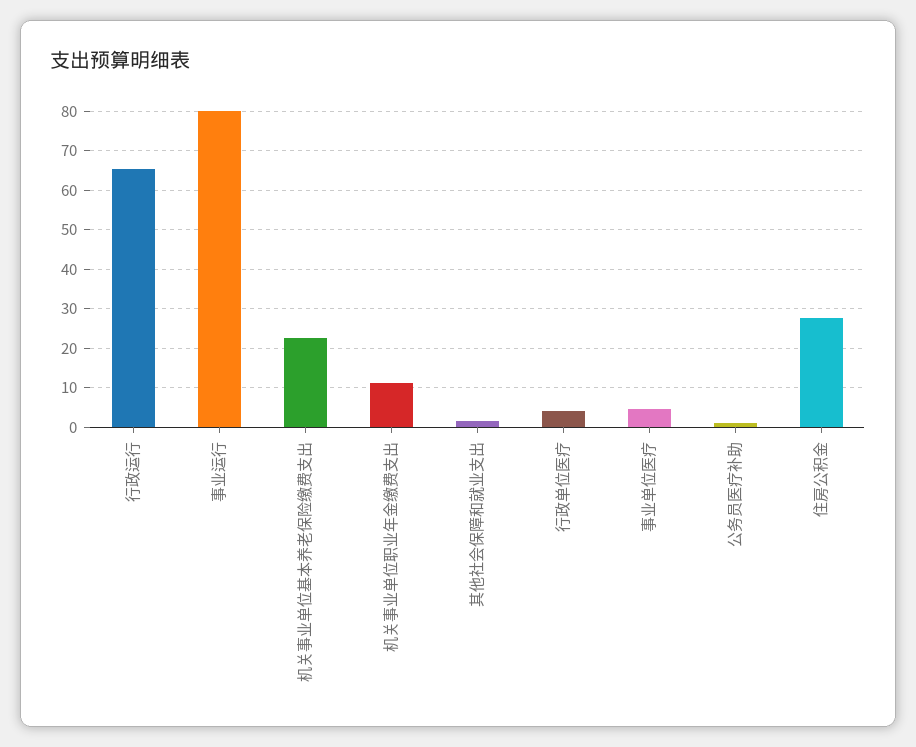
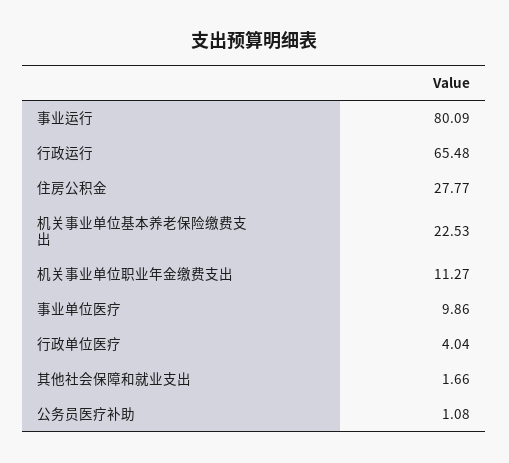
  {
    "行政运行": 65.48,
    "事业运行": 80.09,
    "机关事业单位基本养老保险缴费支出": 22.53,
    "机关事业单位职业年金缴费支出": 11.27,
    "其他社会保障和就业支出": 1.66,
    "行政单位医疗": 4.04,
-   "事业单位医疗": 4,
+   "事业单位医疗": 9.86,
    "公务员医疗补助": 1.08,
    "住房公积金": 27.77
  }

